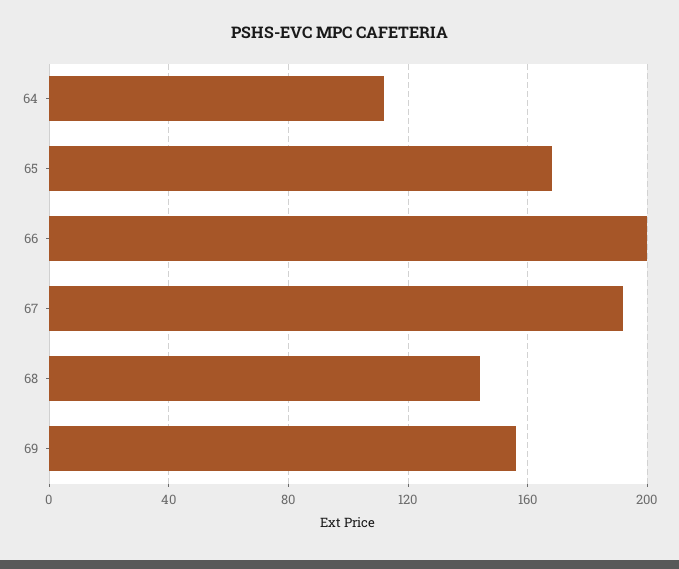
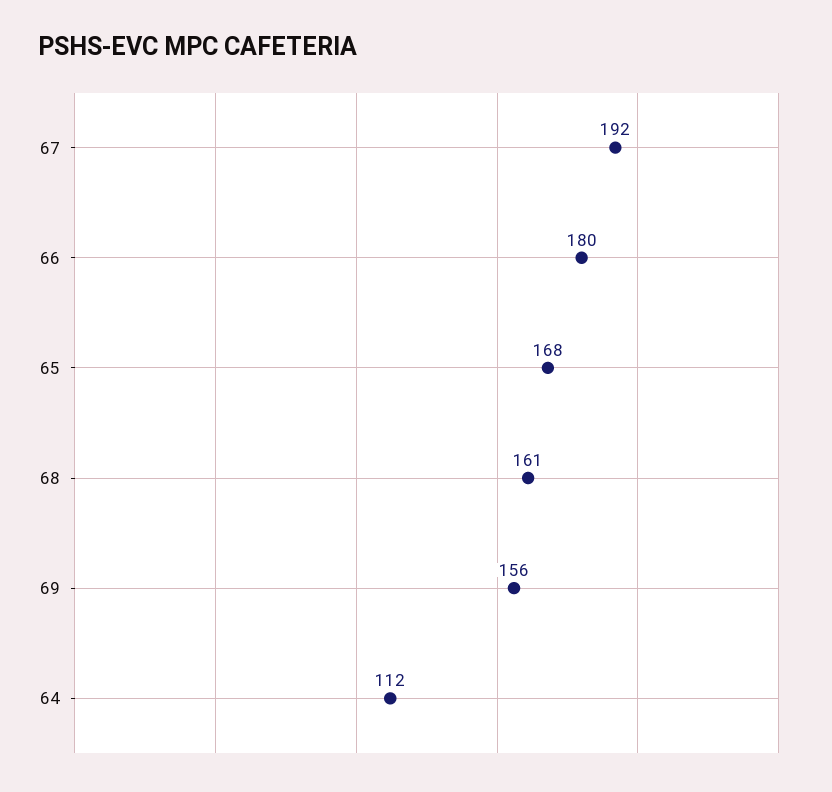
  {
    "64": 112,
    "65": 168,
-   "66": 200,
+   "66": 180,
    "67": 192,
-   "68": 145,
+   "68": 161,
    "69": 156
  }

